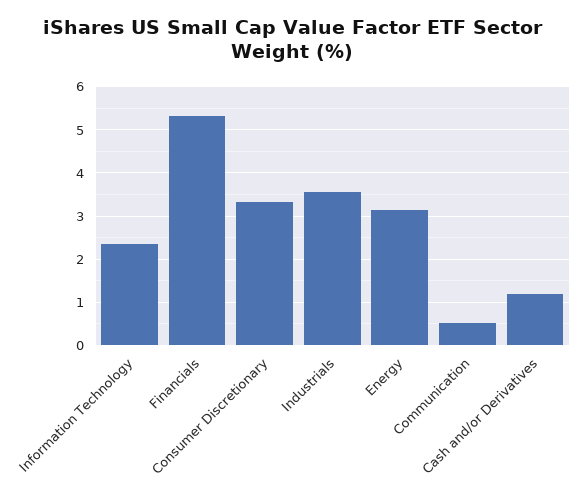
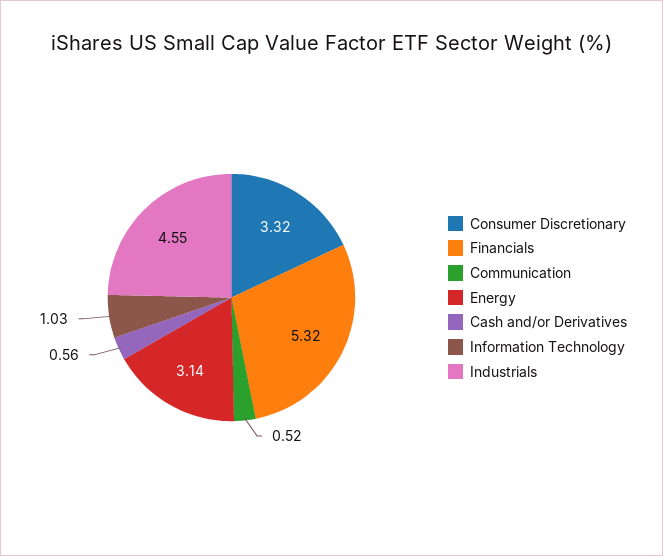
  {
-   "Information Technology": 2.4,
+   "Information Technology": 1.03,
    "Financials": 5.32,
    "Consumer Discretionary": 3.32,
-   "Industrials": 3.6,
+   "Industrials": 4.55,
    "Energy": 3.14,
    "Communication": 0.52,
-   "Cash and/or Derivatives": 1.2
+   "Cash and/or Derivatives": 0.56
  }

